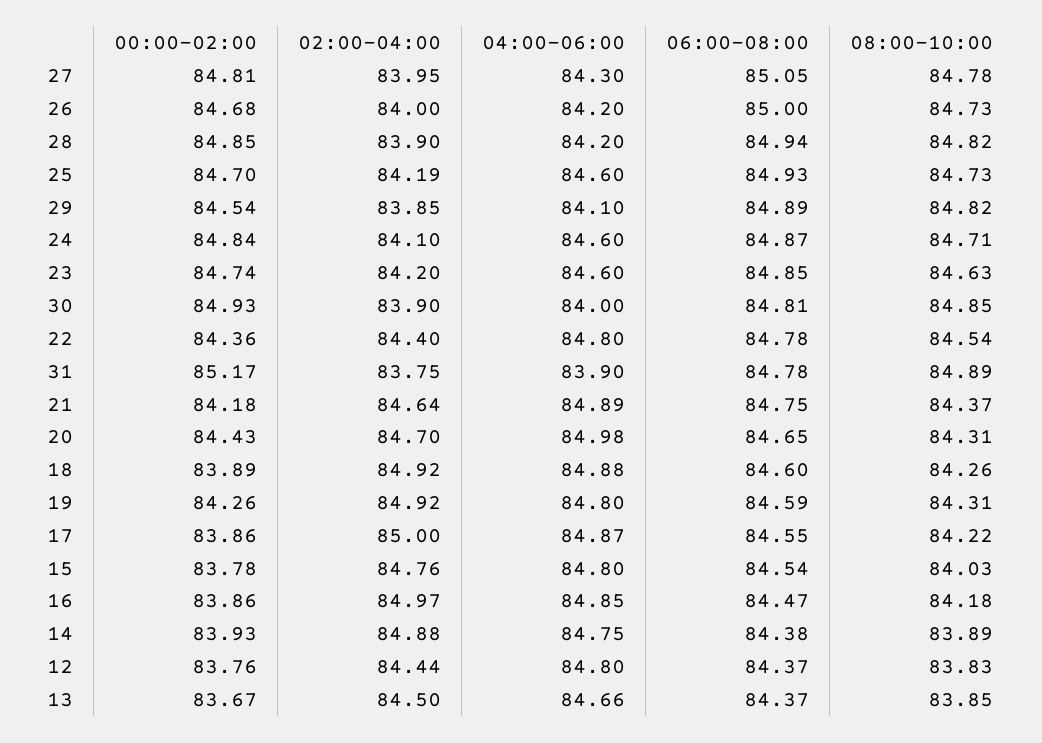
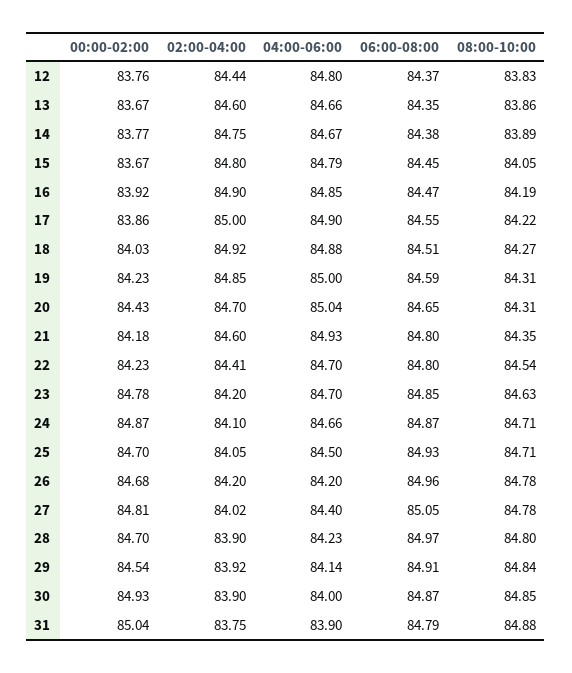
  {
    "00:00-02:00": {
      "27": 84.81,
      "26": 84.68,
-     "28": 84.85,
+     "28": 84.7,
      "25": 84.7,
      "29": 84.54,
-     "24": 84.84,
+     "24": 84.87,
-     "23": 84.74,
+     "23": 84.78,
      "30": 84.93,
-     "22": 84.36,
+     "22": 84.23,
-     "31": 85.17,
+     "31": 85.04,
      "21": 84.18,
      "20": 84.43,
-     "18": 83.89,
+     "18": 84.03,
-     "19": 84.26,
+     "19": 84.23,
      "17": 83.86,
-     "15": 83.78,
+     "15": 83.67,
-     "16": 83.86,
+     "16": 83.92,
-     "14": 83.93,
+     "14": 83.77,
      "12": 83.76,
      "13": 83.67
    },
    "02:00-04:00": {
-     "27": 83.95,
+     "27": 84.02,
-     "26": 84,
+     "26": 84.2,
      "28": 83.9,
-     "25": 84.19,
+     "25": 84.05,
-     "29": 83.85,
+     "29": 83.92,
      "24": 84.1,
      "23": 84.2,
      "30": 83.9,
-     "22": 84.4,
+     "22": 84.41,
      "31": 83.75,
-     "21": 84.64,
+     "21": 84.6,
      "20": 84.7,
      "18": 84.92,
-     "19": 84.92,
+     "19": 84.85,
      "17": 85,
-     "15": 84.76,
+     "15": 84.8,
-     "16": 84.97,
+     "16": 84.9,
-     "14": 84.88,
+     "14": 84.75,
      "12": 84.44,
-     "13": 84.5
+     "13": 84.6
    },
    "04:00-06:00": {
-     "27": 84.3,
+     "27": 84.4,
      "26": 84.2,
-     "28": 84.2,
+     "28": 84.23,
-     "25": 84.6,
+     "25": 84.5,
-     "29": 84.1,
+     "29": 84.14,
-     "24": 84.6,
+     "24": 84.66,
-     "23": 84.6,
+     "23": 84.7,
      "30": 84,
-     "22": 84.8,
+     "22": 84.7,
      "31": 83.9,
-     "21": 84.89,
+     "21": 84.93,
-     "20": 84.98,
+     "20": 85.04,
      "18": 84.88,
-     "19": 84.8,
+     "19": 85,
-     "17": 84.87,
+     "17": 84.9,
-     "15": 84.8,
+     "15": 84.79,
      "16": 84.85,
-     "14": 84.75,
+     "14": 84.67,
      "12": 84.8,
      "13": 84.66
    },
    "06:00-08:00": {
      "27": 85.05,
-     "26": 85,
+     "26": 84.96,
-     "28": 84.94,
+     "28": 84.97,
      "25": 84.93,
-     "29": 84.89,
+     "29": 84.91,
      "24": 84.87,
      "23": 84.85,
-     "30": 84.81,
+     "30": 84.87,
-     "22": 84.78,
+     "22": 84.8,
-     "31": 84.78,
+     "31": 84.79,
-     "21": 84.75,
+     "21": 84.8,
      "20": 84.65,
-     "18": 84.6,
+     "18": 84.51,
      "19": 84.59,
      "17": 84.55,
-     "15": 84.54,
+     "15": 84.45,
      "16": 84.47,
      "14": 84.38,
      "12": 84.37,
-     "13": 84.37
+     "13": 84.35
    },
    "08:00-10:00": {
      "27": 84.78,
-     "26": 84.73,
+     "26": 84.78,
-     "28": 84.82,
+     "28": 84.8,
-     "25": 84.73,
+     "25": 84.71,
-     "29": 84.82,
+     "29": 84.84,
      "24": 84.71,
      "23": 84.63,
      "30": 84.85,
      "22": 84.54,
-     "31": 84.89,
+     "31": 84.88,
-     "21": 84.37,
+     "21": 84.35,
      "20": 84.31,
-     "18": 84.26,
+     "18": 84.27,
      "19": 84.31,
      "17": 84.22,
-     "15": 84.03,
+     "15": 84.05,
-     "16": 84.18,
+     "16": 84.19,
      "14": 83.89,
      "12": 83.83,
-     "13": 83.85
+     "13": 83.86
    }
  }

